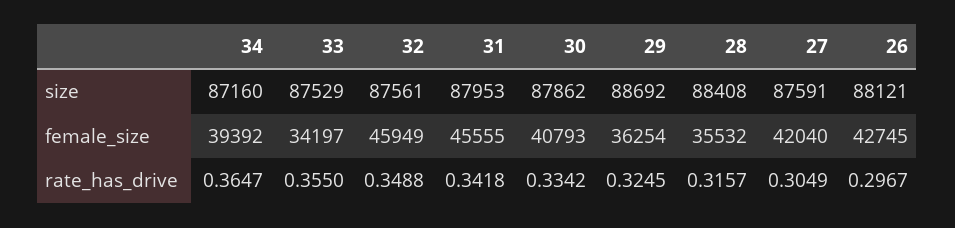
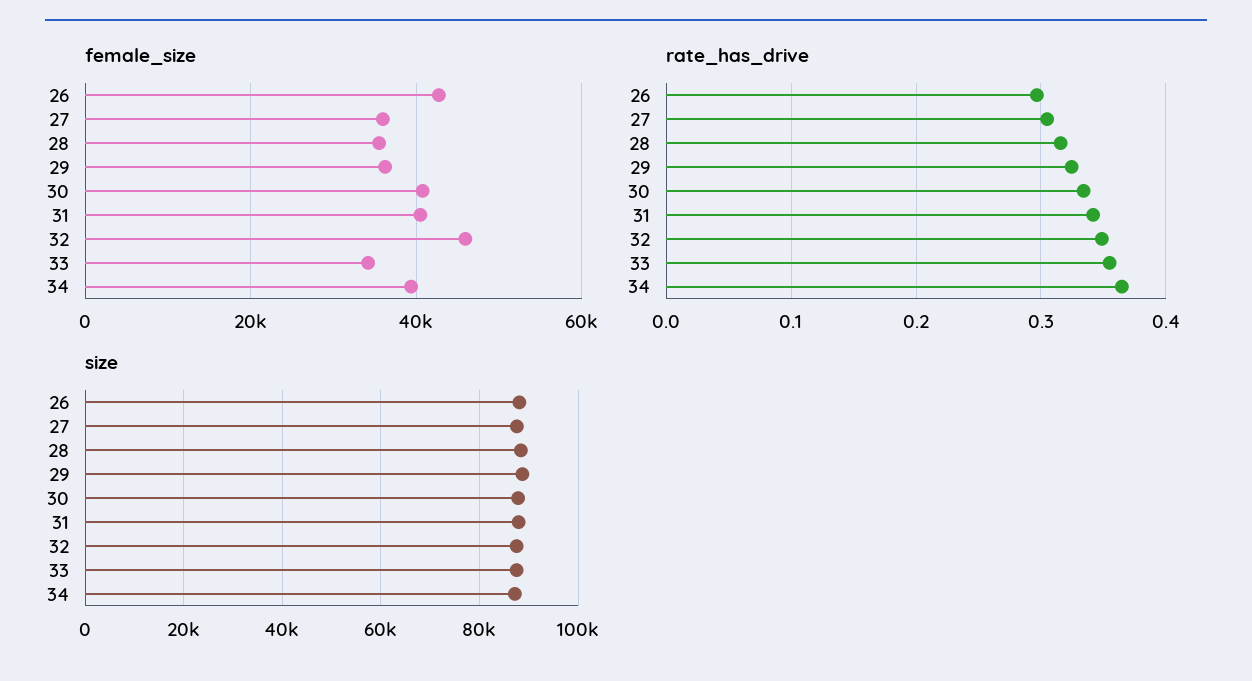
  {
    "size": {
      "34": 87160,
      "33": 87529,
      "32": 87561,
      "31": 87953,
      "30": 87862,
      "29": 88692,
      "28": 88408,
      "27": 87591,
      "26": 88121
    },
    "female_size": {
      "34": 39392,
      "33": 34197,
      "32": 45949,
-     "31": 45555,
+     "31": 40000,
      "30": 40793,
      "29": 36254,
      "28": 35532,
-     "27": 42040,
+     "27": 36000,
      "26": 42745
    },
    "rate_has_drive": {
      "34": 0.3647,
      "33": 0.355,
      "32": 0.3488,
      "31": 0.3418,
      "30": 0.3342,
      "29": 0.3245,
      "28": 0.3157,
      "27": 0.3049,
      "26": 0.2967
    }
  }

